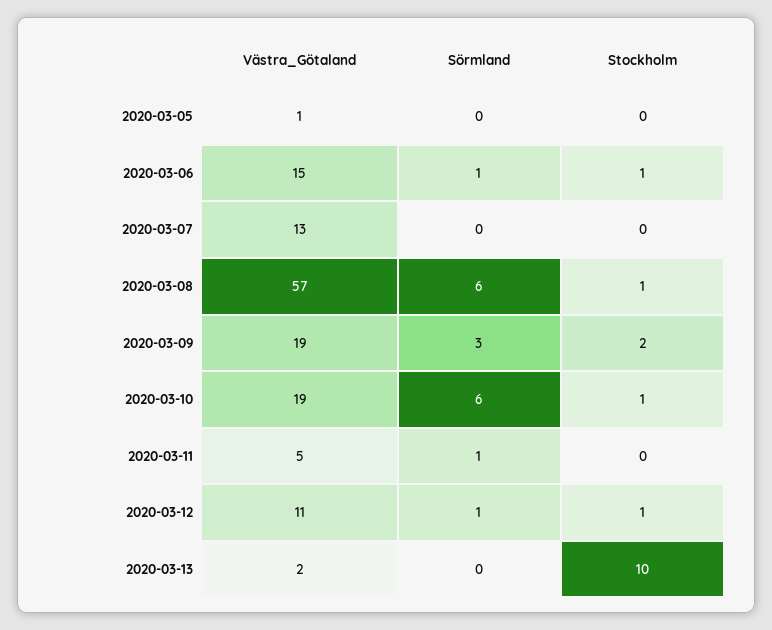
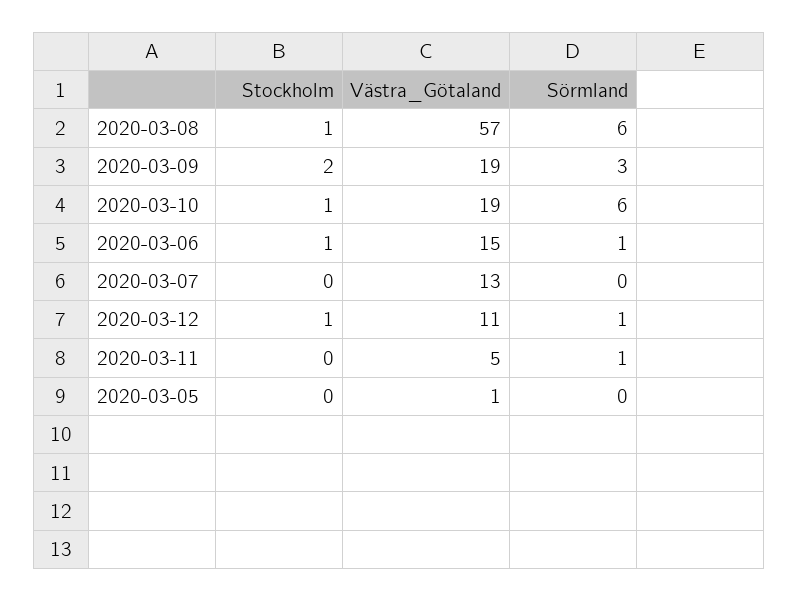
  {
    "Västra_Götaland": {
      "2020-03-05": 1,
      "2020-03-06": 15,
      "2020-03-07": 13,
      "2020-03-08": 57,
      "2020-03-09": 19,
      "2020-03-10": 19,
      "2020-03-11": 5,
-     "2020-03-12": 11,
+     "2020-03-12": 11
-     "2020-03-13": 2
    },
    "Sörmland": {
      "2020-03-05": 0,
      "2020-03-06": 1,
      "2020-03-07": 0,
      "2020-03-08": 6,
      "2020-03-09": 3,
      "2020-03-10": 6,
      "2020-03-11": 1,
-     "2020-03-12": 1,
+     "2020-03-12": 1
-     "2020-03-13": 0
    },
    "Stockholm": {
      "2020-03-05": 0,
      "2020-03-06": 1,
      "2020-03-07": 0,
      "2020-03-08": 1,
      "2020-03-09": 2,
      "2020-03-10": 1,
      "2020-03-11": 0,
-     "2020-03-12": 1,
+     "2020-03-12": 1
-     "2020-03-13": 10
    }
  }

